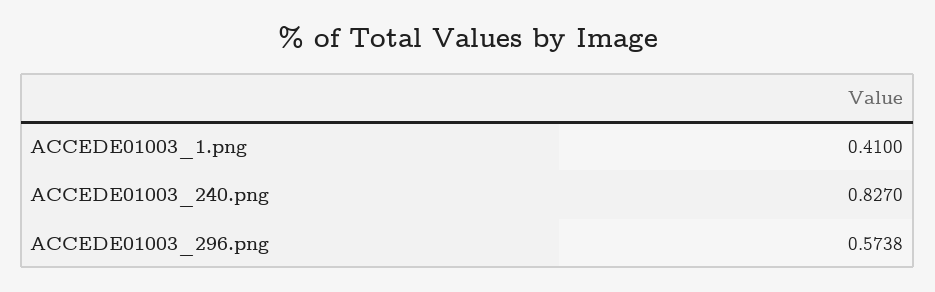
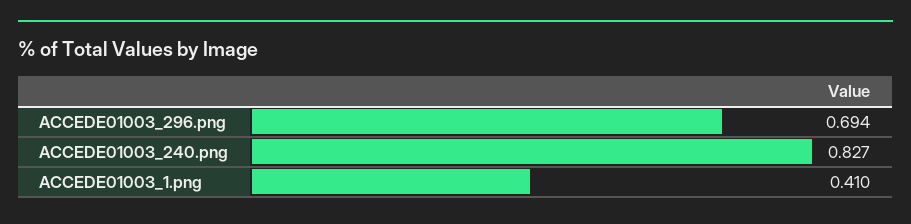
  {
    "ACCEDE01003_1.png": 0.41,
    "ACCEDE01003_240.png": 0.827,
-   "ACCEDE01003_296.png": 0.5738
+   "ACCEDE01003_296.png": 0.694
  }

